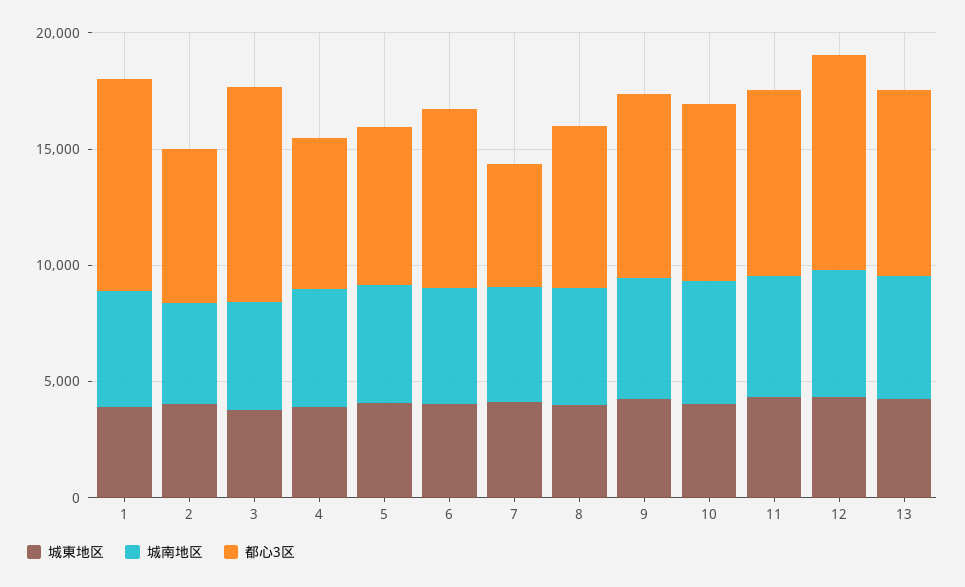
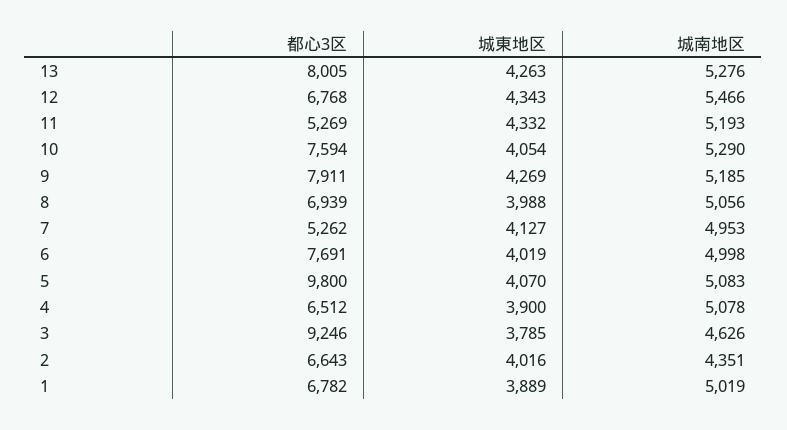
  {
    "城東地区": {
      "1": 3889,
      "2": 4016,
      "3": 3785,
      "4": 3900,
      "5": 4070,
      "6": 4019,
      "7": 4127,
      "8": 3988,
      "9": 4269,
      "10": 4054,
      "11": 4332,
      "12": 4343,
      "13": 4263
    },
    "城南地区": {
      "1": 5019,
      "2": 4351,
      "3": 4626,
      "4": 5078,
      "5": 5083,
      "6": 4998,
      "7": 4953,
      "8": 5056,
      "9": 5185,
      "10": 5290,
      "11": 5193,
      "12": 5466,
      "13": 5276
    },
    "都心3区": {
-     "1": 9000,
+     "1": 6782,
      "2": 6643,
      "3": 9246,
      "4": 6512,
-     "5": 7000,
+     "5": 9800,
      "6": 7691,
      "7": 5262,
      "8": 6939,
      "9": 7911,
      "10": 7594,
-     "11": 8000,
+     "11": 5269,
-     "12": 9000,
+     "12": 6768,
      "13": 8005
    }
  }

